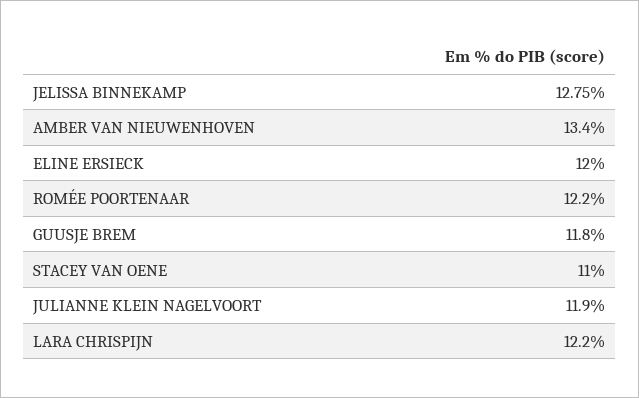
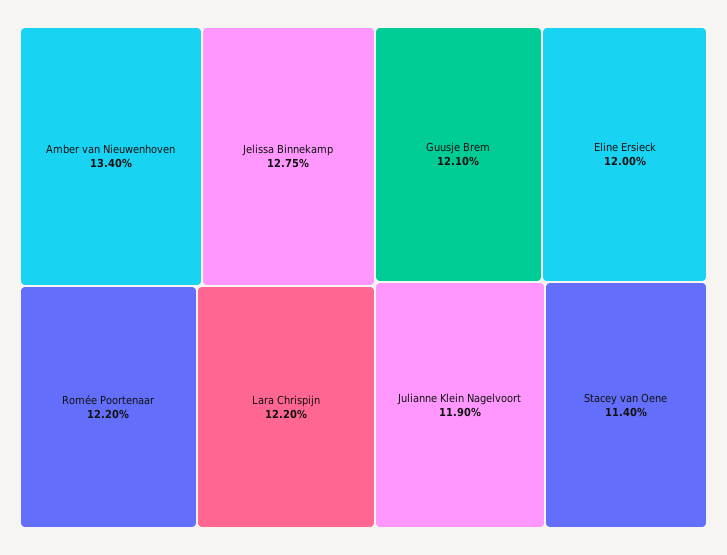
  {
    "JELISSA BINNEKAMP": 12.75,
    "AMBER VAN NIEUWENHOVEN": 13.4,
    "ELINE ERSIECK": 12,
    "ROMÉE POORTENAAR": 12.2,
-   "GUUSJE BREM": 11.8,
+   "GUUSJE BREM": 12.1,
-   "STACEY VAN OENE": 11,
+   "STACEY VAN OENE": 11.4,
    "JULIANNE KLEIN NAGELVOORT": 11.9,
    "LARA CHRISPIJN": 12.2
  }

